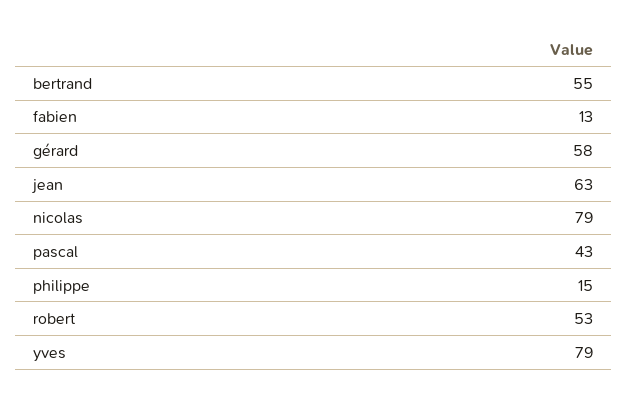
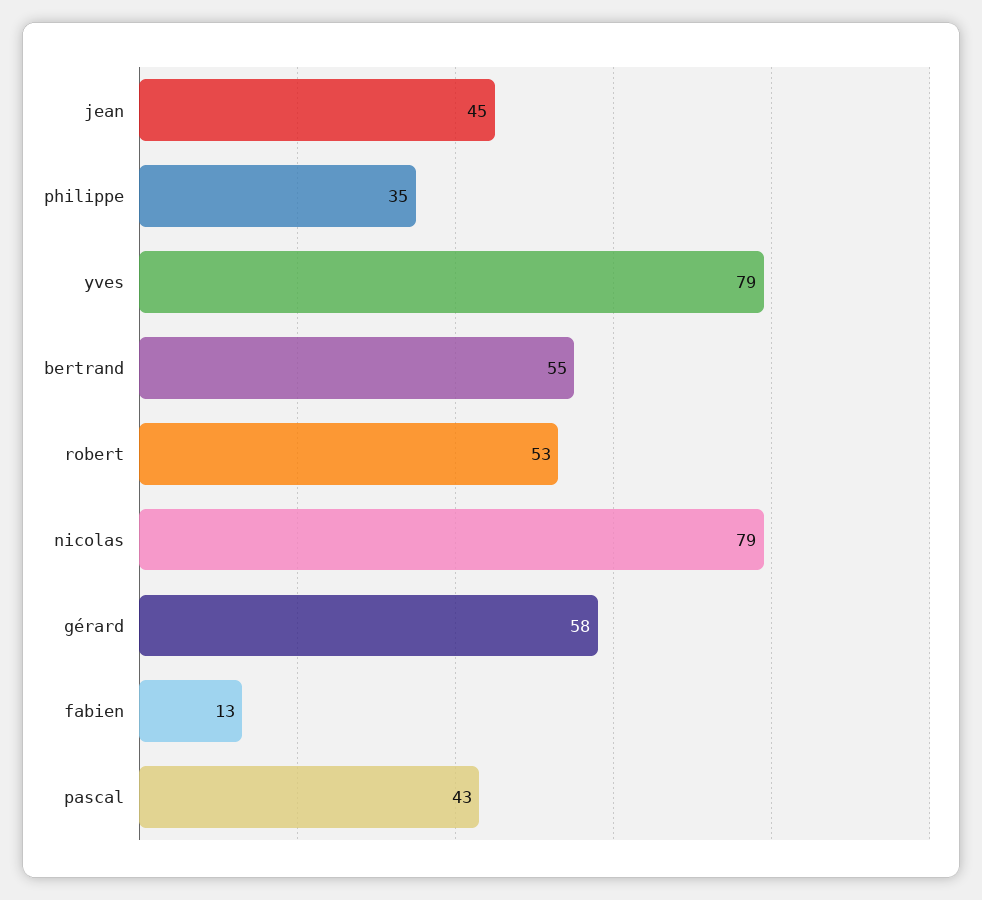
  {
    "bertrand": 55,
    "fabien": 13,
    "gérard": 58,
-   "jean": 63,
+   "jean": 45,
    "nicolas": 79,
    "pascal": 43,
-   "philippe": 15,
+   "philippe": 35,
    "robert": 53,
    "yves": 79
  }

